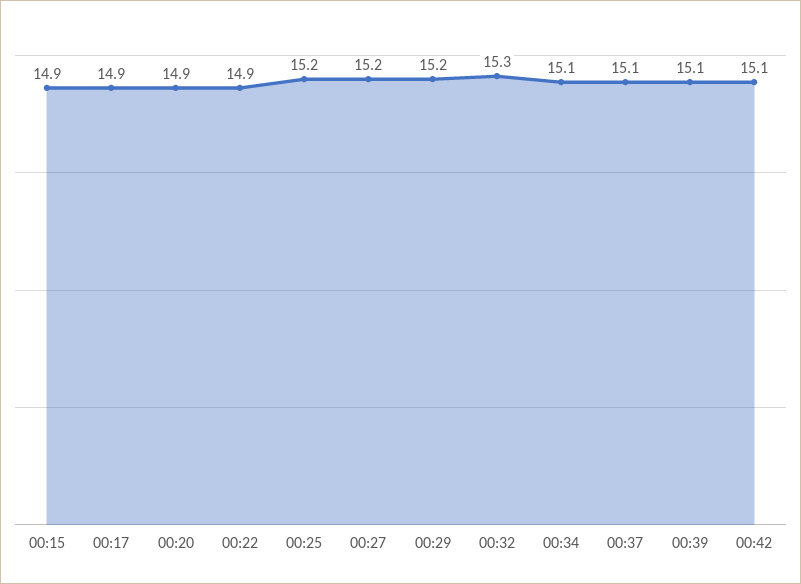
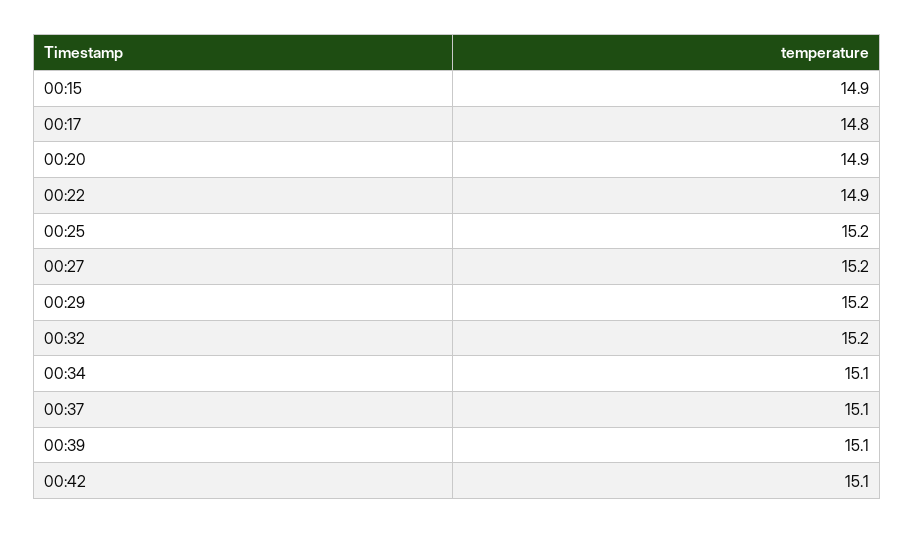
  {
    "00:15": 14.9,
-   "00:17": 14.9,
+   "00:17": 14.8,
    "00:20": 14.9,
    "00:22": 14.9,
    "00:25": 15.2,
    "00:27": 15.2,
    "00:29": 15.2,
-   "00:32": 15.3,
+   "00:32": 15.2,
    "00:34": 15.1,
    "00:37": 15.1,
    "00:39": 15.1,
    "00:42": 15.1
  }

